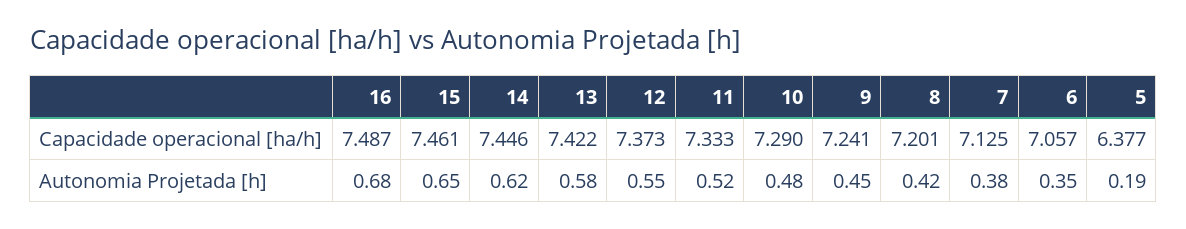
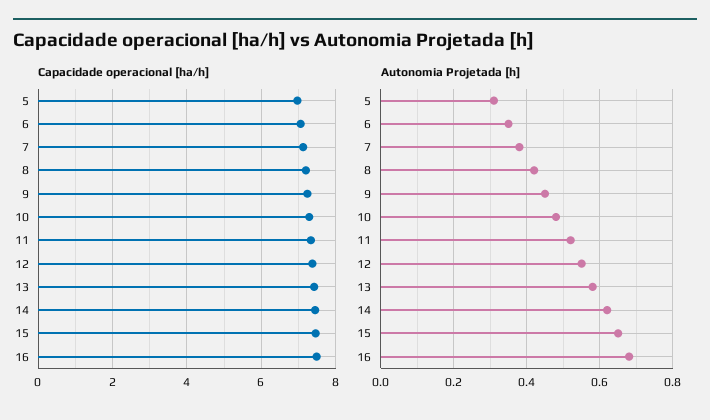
  {
    "Capacidade operacional [ha/h]": {
      "16": 7.487,
      "15": 7.461,
      "14": 7.446,
      "13": 7.422,
      "12": 7.373,
      "11": 7.333,
      "10": 7.29,
      "9": 7.241,
      "8": 7.201,
      "7": 7.125,
      "6": 7.057,
-     "5": 6.377
+     "5": 7
    },
    "Autonomia Projetada [h]": {
      "16": 0.68,
      "15": 0.65,
      "14": 0.62,
      "13": 0.58,
      "12": 0.55,
      "11": 0.52,
      "10": 0.48,
      "9": 0.45,
      "8": 0.42,
      "7": 0.38,
      "6": 0.35,
-     "5": 0.19
+     "5": 0.3
    }
  }

